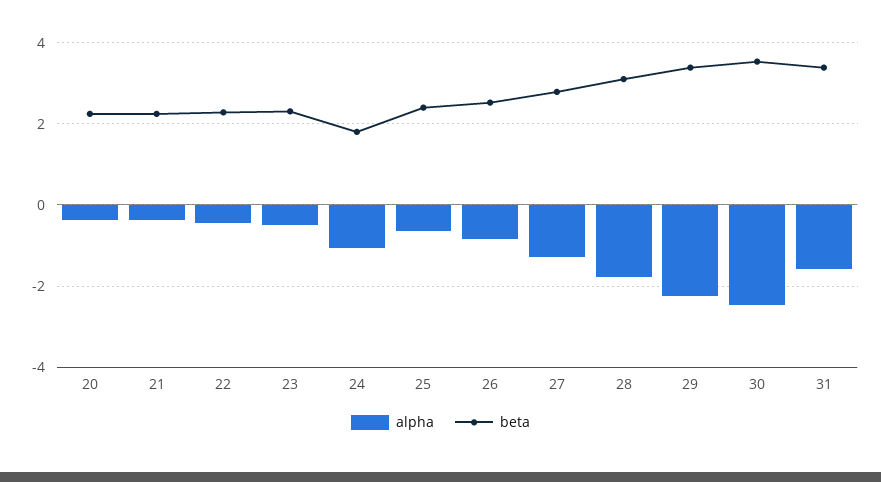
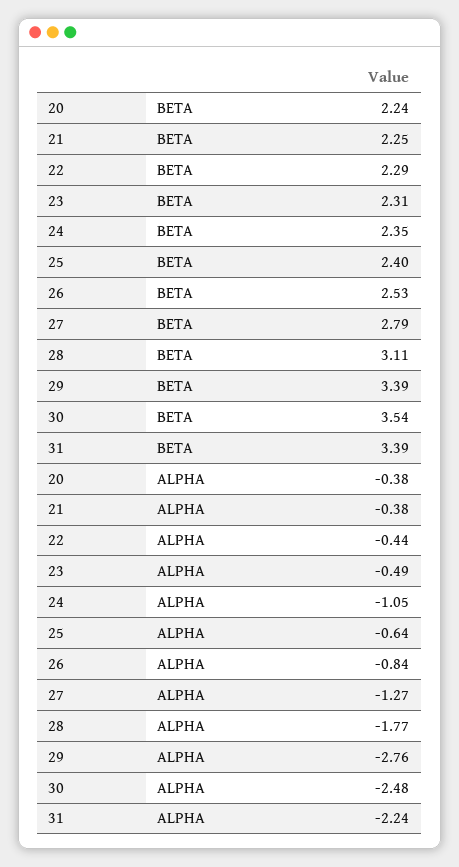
  {
    "alpha": {
      "20": -0.38,
      "21": -0.38,
      "22": -0.44,
      "23": -0.49,
      "24": -1.05,
      "25": -0.64,
      "26": -0.84,
      "27": -1.27,
      "28": -1.77,
-     "29": -2.2,
+     "29": -2.76,
      "30": -2.48,
-     "31": -1.6
+     "31": -2.24
    },
    "beta": {
      "20": 2.24,
      "21": 2.25,
      "22": 2.29,
      "23": 2.31,
-     "24": 1.8,
+     "24": 2.35,
      "25": 2.4,
      "26": 2.53,
      "27": 2.79,
      "28": 3.11,
      "29": 3.39,
      "30": 3.54,
      "31": 3.39
    }
  }

